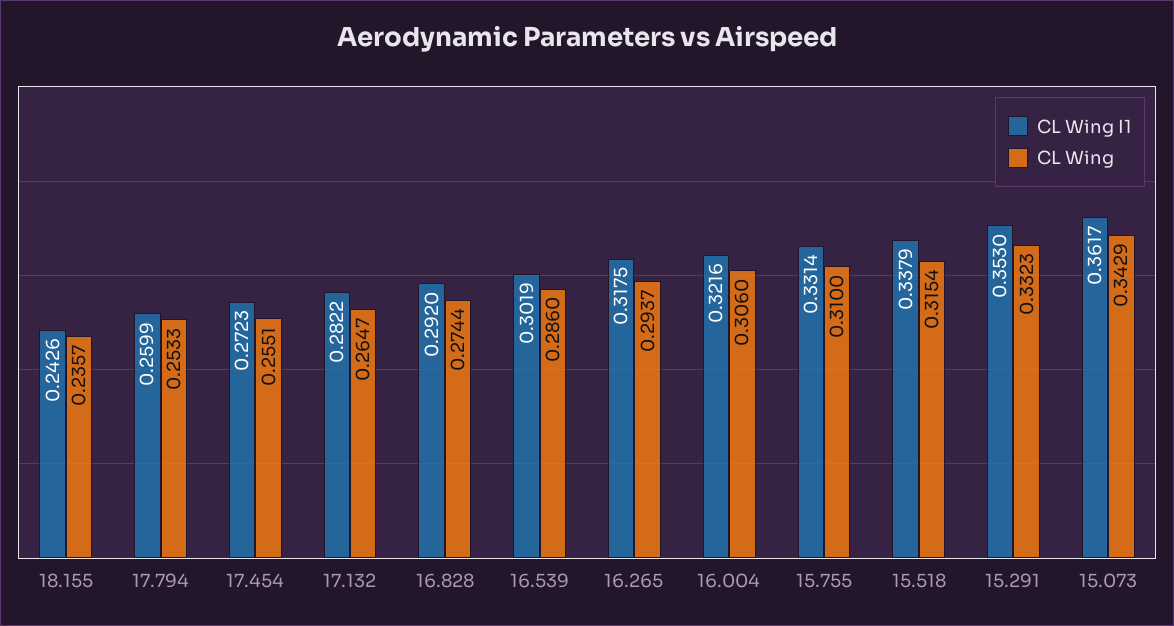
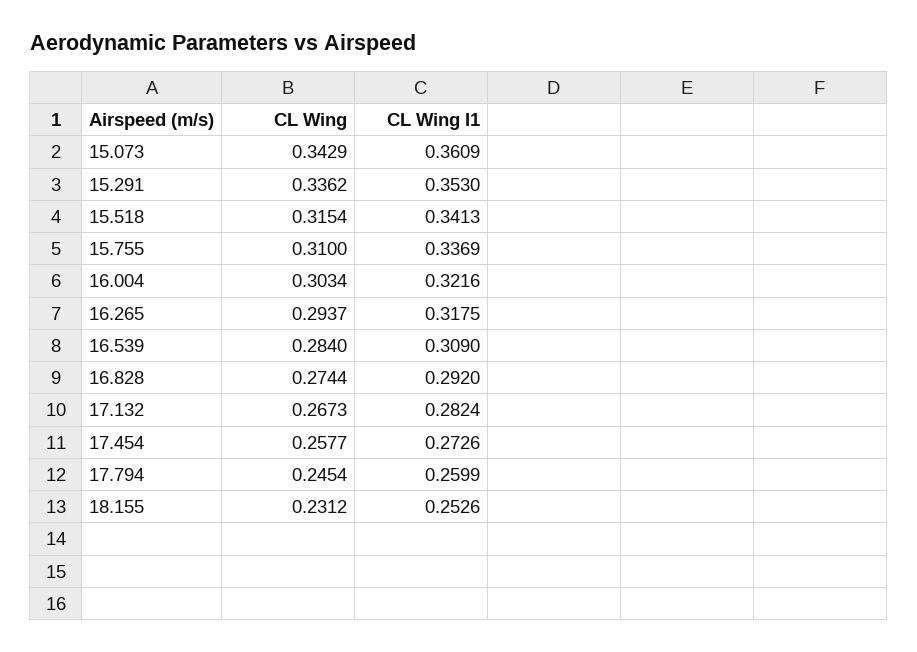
  {
    "CL Wing I1": {
-     "18.155": 0.2426,
+     "18.155": 0.2526,
      "17.794": 0.2599,
-     "17.454": 0.2723,
+     "17.454": 0.2726,
-     "17.132": 0.2822,
+     "17.132": 0.2824,
      "16.828": 0.292,
-     "16.539": 0.3019,
+     "16.539": 0.309,
      "16.265": 0.3175,
      "16.004": 0.3216,
-     "15.755": 0.3314,
+     "15.755": 0.3369,
-     "15.518": 0.3379,
+     "15.518": 0.3413,
      "15.291": 0.353,
-     "15.073": 0.3617
+     "15.073": 0.3609
    },
    "CL Wing": {
-     "18.155": 0.2357,
+     "18.155": 0.2312,
-     "17.794": 0.2533,
+     "17.794": 0.2454,
-     "17.454": 0.2551,
+     "17.454": 0.2577,
-     "17.132": 0.2647,
+     "17.132": 0.2673,
      "16.828": 0.2744,
-     "16.539": 0.286,
+     "16.539": 0.284,
      "16.265": 0.2937,
-     "16.004": 0.306,
+     "16.004": 0.3034,
      "15.755": 0.31,
      "15.518": 0.3154,
-     "15.291": 0.3323,
+     "15.291": 0.3362,
      "15.073": 0.3429
    }
  }

